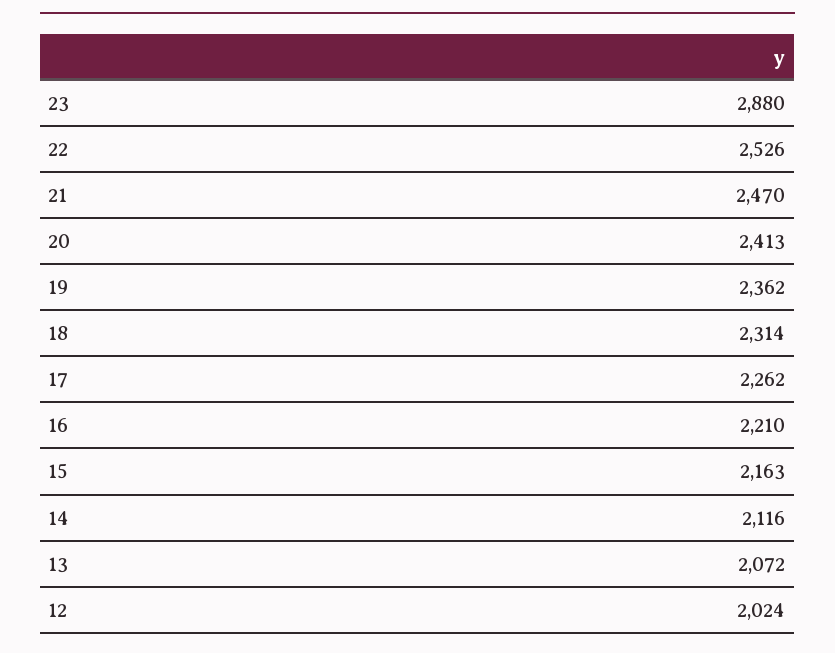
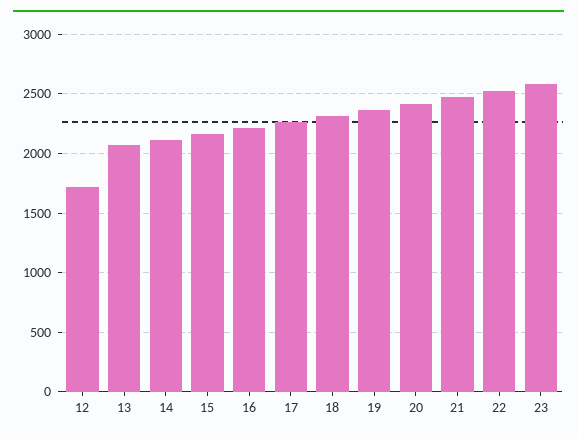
  {
-   "23": 2880,
+   "23": 2600,
    "22": 2526,
    "21": 2470,
    "20": 2413,
    "19": 2362,
    "18": 2314,
    "17": 2262,
    "16": 2210,
    "15": 2163,
    "14": 2116,
    "13": 2072,
-   "12": 2024
+   "12": 1700
  }

